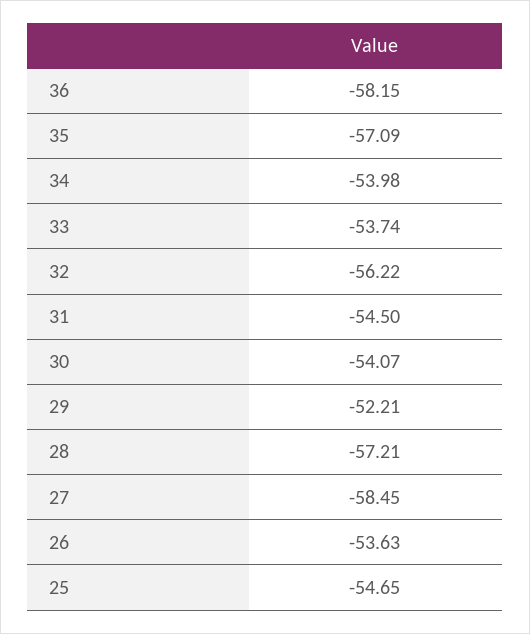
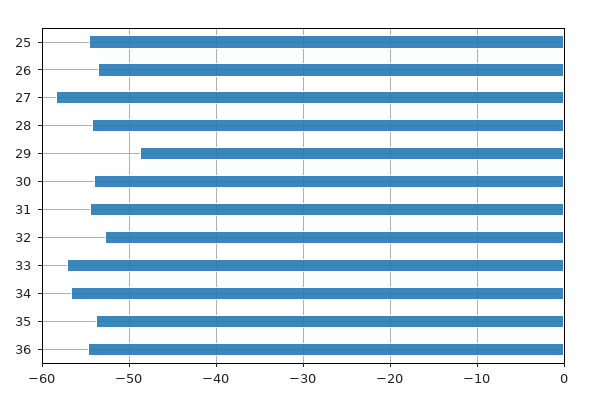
  {
-   "36": -58.15,
+   "36": -55,
-   "35": -57.09,
+   "35": -54,
-   "34": -53.98,
+   "34": -57,
-   "33": -53.74,
+   "33": -57,
-   "32": -56.22,
+   "32": -53,
    "31": -54.5,
    "30": -54.07,
-   "29": -52.21,
+   "29": -49,
-   "28": -57.21,
+   "28": -54,
    "27": -58.45,
    "26": -53.63,
    "25": -54.65
  }

